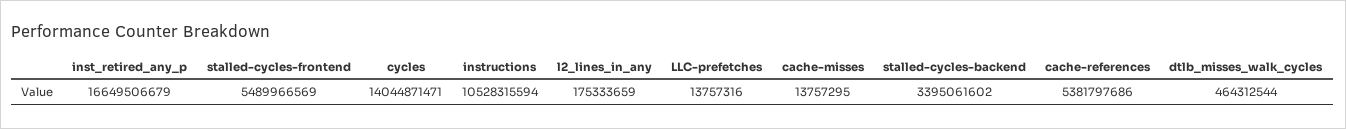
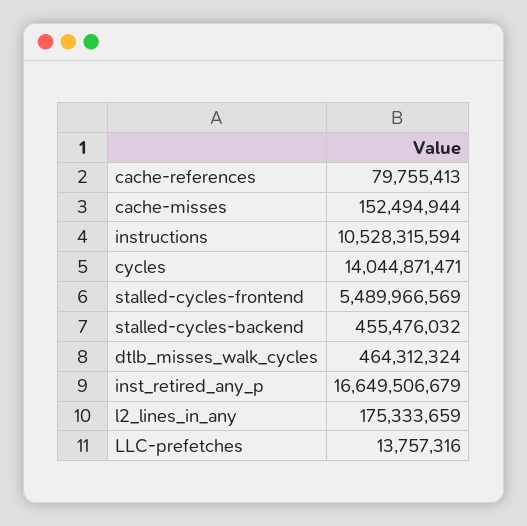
  {
    "inst_retired_any_p": 16649506679,
    "stalled-cycles-frontend": 5489966569,
    "cycles": 14044871471,
    "instructions": 10528315594,
    "l2_lines_in_any": 175333659,
    "LLC-prefetches": 13757316,
-   "cache-misses": 13757295,
+   "cache-misses": 152494944,
-   "stalled-cycles-backend": 3395061602,
+   "stalled-cycles-backend": 455476032,
-   "cache-references": 5381797686,
+   "cache-references": 79755413,
-   "dtlb_misses_walk_cycles": 464312544
+   "dtlb_misses_walk_cycles": 464312324
  }

